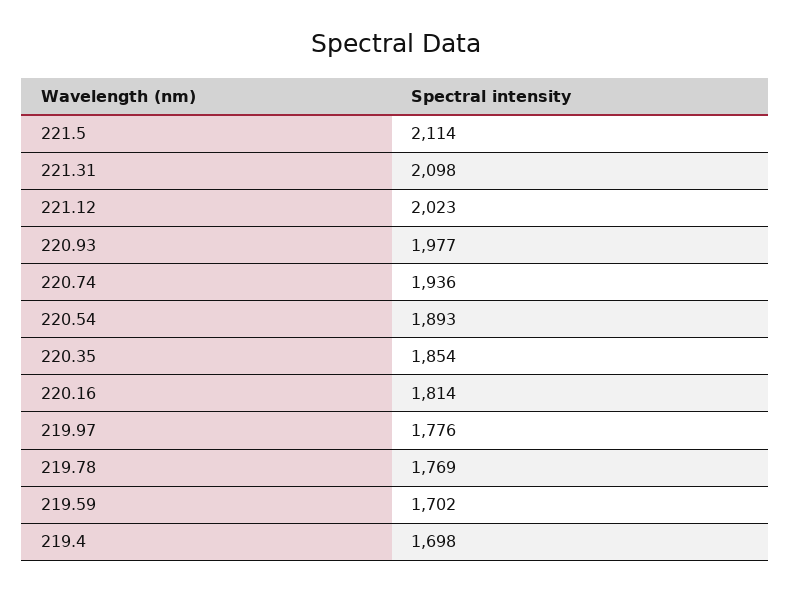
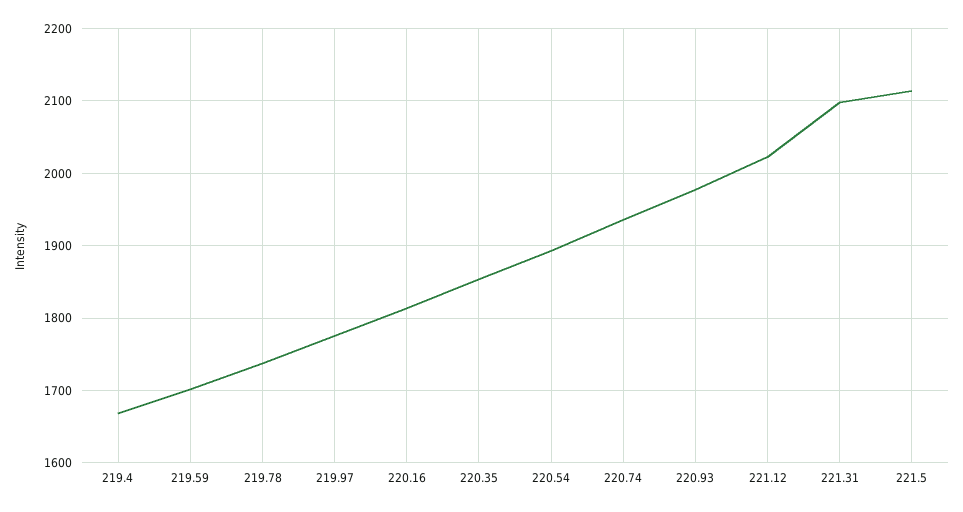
  {
    "221.5": 2114,
    "221.31": 2098,
    "221.12": 2023,
    "220.93": 1977,
    "220.74": 1936,
    "220.54": 1893,
    "220.35": 1854,
    "220.16": 1814,
    "219.97": 1776,
-   "219.78": 1769,
+   "219.78": 1740,
    "219.59": 1702,
-   "219.4": 1698
+   "219.4": 1670
  }

